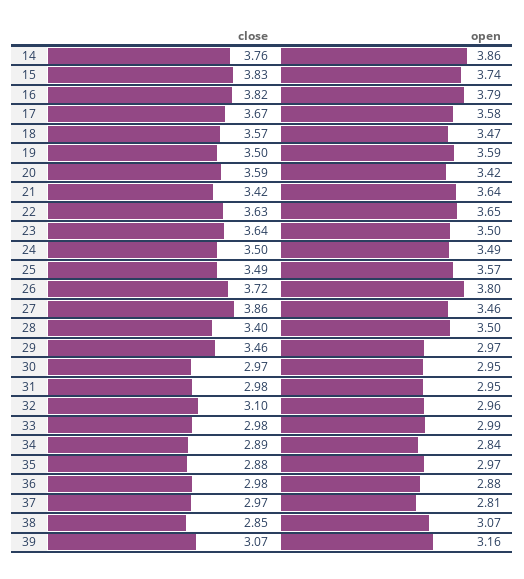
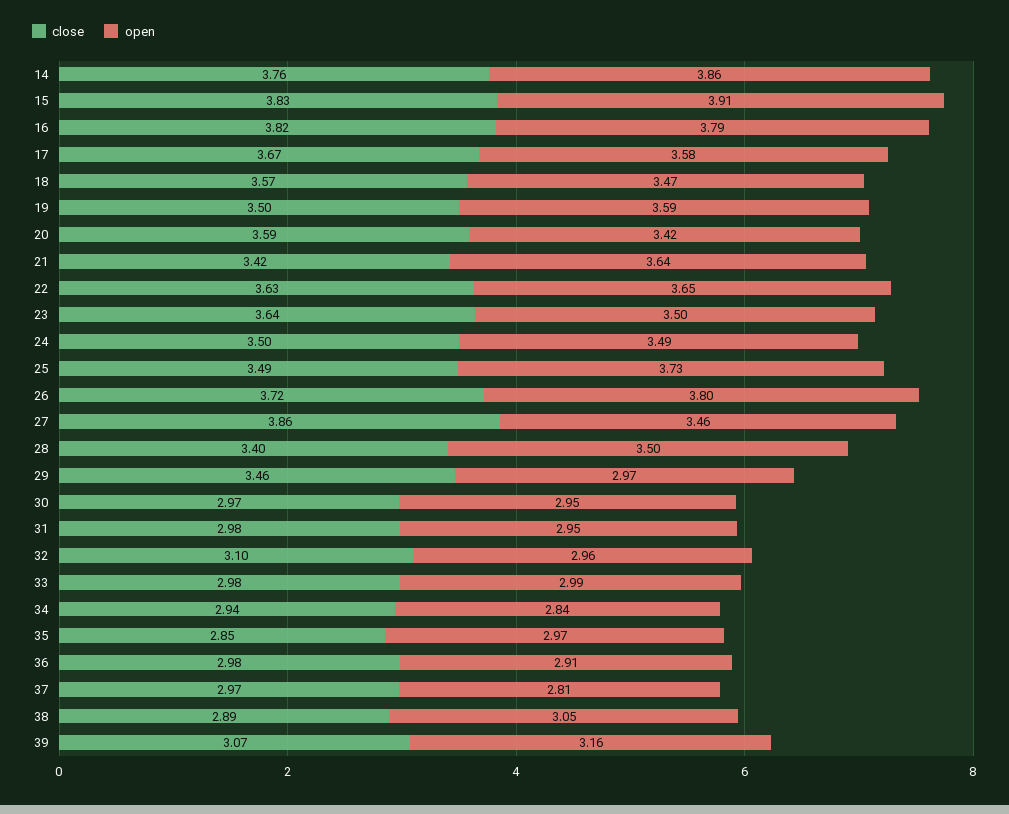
  {
    "close": {
      "14": 3.76,
      "15": 3.83,
      "16": 3.82,
      "17": 3.67,
      "18": 3.57,
      "19": 3.5,
      "20": 3.59,
      "21": 3.42,
      "22": 3.63,
      "23": 3.64,
      "24": 3.5,
      "25": 3.49,
      "26": 3.72,
      "27": 3.86,
      "28": 3.4,
      "29": 3.46,
      "30": 2.97,
      "31": 2.98,
      "32": 3.1,
      "33": 2.98,
-     "34": 2.89,
+     "34": 2.94,
-     "35": 2.88,
+     "35": 2.85,
      "36": 2.98,
      "37": 2.97,
-     "38": 2.85,
+     "38": 2.89,
      "39": 3.07
    },
    "open": {
      "14": 3.86,
-     "15": 3.74,
+     "15": 3.91,
      "16": 3.79,
      "17": 3.58,
      "18": 3.47,
      "19": 3.59,
      "20": 3.42,
      "21": 3.64,
      "22": 3.65,
      "23": 3.5,
      "24": 3.49,
-     "25": 3.57,
+     "25": 3.73,
      "26": 3.8,
      "27": 3.46,
      "28": 3.5,
      "29": 2.97,
      "30": 2.95,
      "31": 2.95,
      "32": 2.96,
      "33": 2.99,
      "34": 2.84,
      "35": 2.97,
-     "36": 2.88,
+     "36": 2.91,
      "37": 2.81,
-     "38": 3.07,
+     "38": 3.05,
      "39": 3.16
    }
  }

